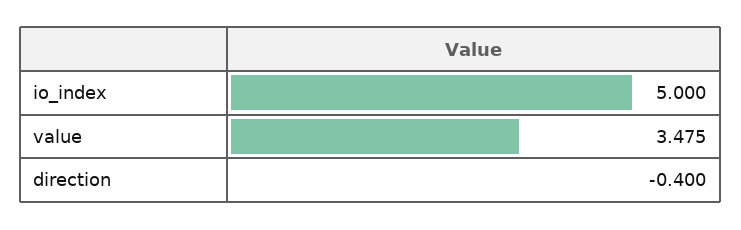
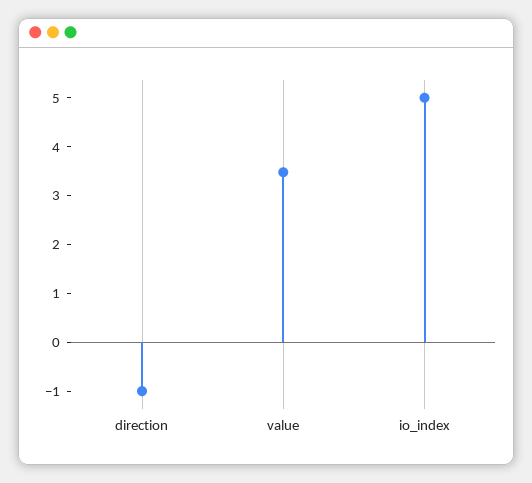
  {
    "io_index": 5,
    "value": 3.475,
-   "direction": -0.4
+   "direction": -1
  }

